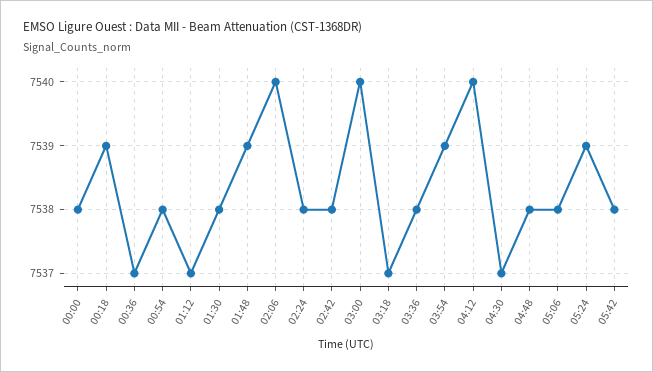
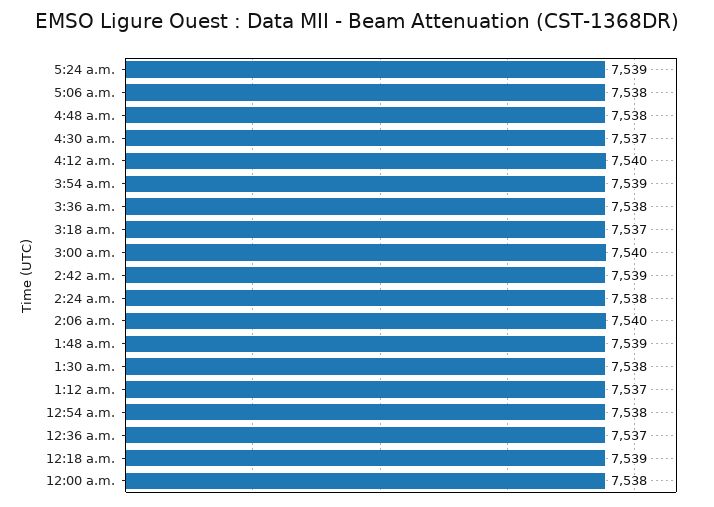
  {
    "00:00": 7538,
    "00:18": 7539,
    "00:36": 7537,
    "00:54": 7538,
    "01:12": 7537,
    "01:30": 7538,
    "01:48": 7539,
    "02:06": 7540,
    "02:24": 7538,
-   "02:42": 7538,
+   "02:42": 7539,
    "03:00": 7540,
    "03:18": 7537,
    "03:36": 7538,
    "03:54": 7539,
    "04:12": 7540,
    "04:30": 7537,
    "04:48": 7538,
    "05:06": 7538,
-   "05:24": 7539,
+   "05:24": 7539
-   "05:42": 7538
  }

